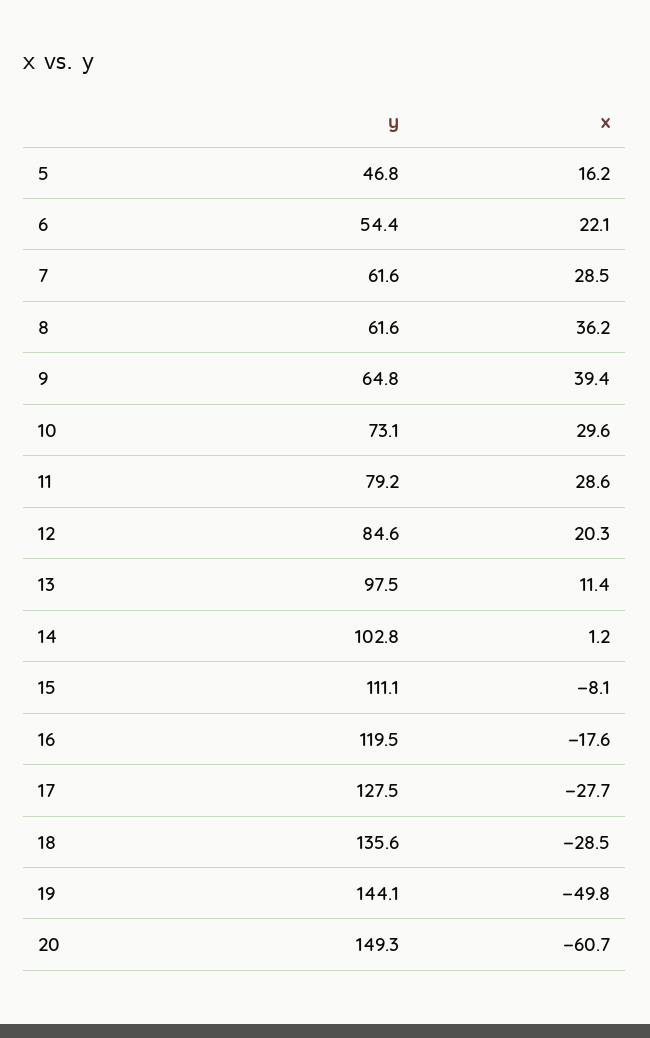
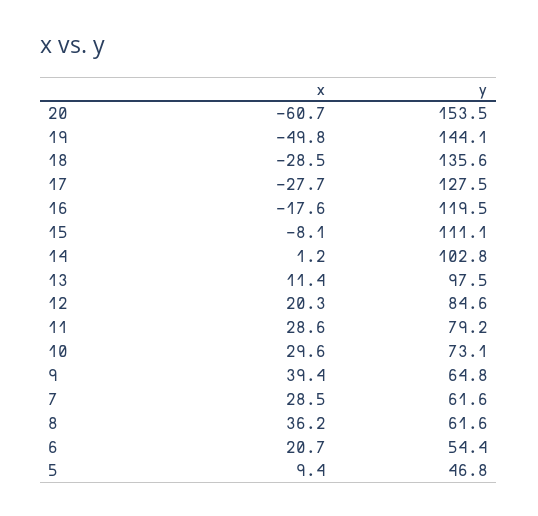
  {
    "y": {
      "5": 46.8,
      "6": 54.4,
      "7": 61.6,
      "8": 61.6,
      "9": 64.8,
      "10": 73.1,
      "11": 79.2,
      "12": 84.6,
      "13": 97.5,
      "14": 102.8,
      "15": 111.1,
      "16": 119.5,
      "17": 127.5,
      "18": 135.6,
      "19": 144.1,
-     "20": 149.3
+     "20": 153.5
    },
    "x": {
-     "5": 16.2,
+     "5": 9.4,
-     "6": 22.1,
+     "6": 20.7,
      "7": 28.5,
      "8": 36.2,
      "9": 39.4,
      "10": 29.6,
      "11": 28.6,
      "12": 20.3,
      "13": 11.4,
      "14": 1.2,
      "15": -8.1,
      "16": -17.6,
      "17": -27.7,
      "18": -28.5,
      "19": -49.8,
      "20": -60.7
    }
  }

